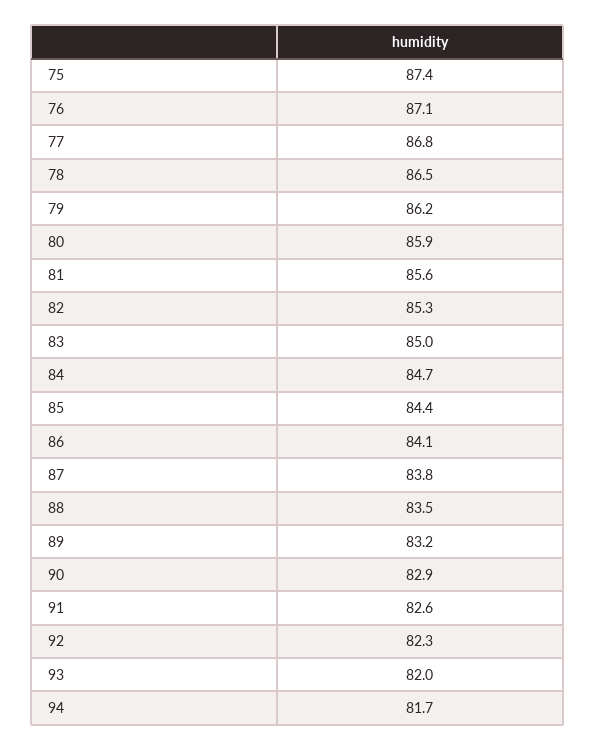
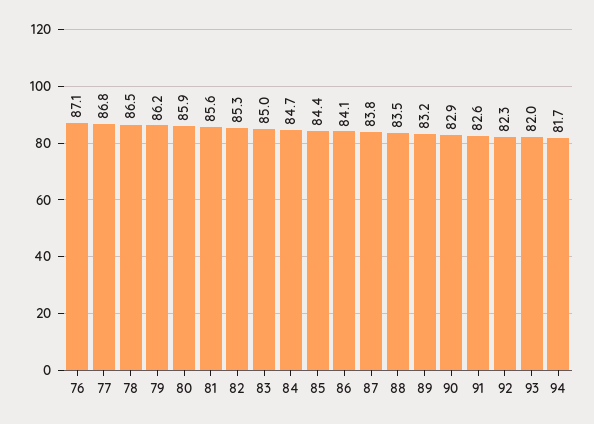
  {
-   "75": 87.4,
    "76": 87.1,
    "77": 86.8,
    "78": 86.5,
    "79": 86.2,
    "80": 85.9,
    "81": 85.6,
    "82": 85.3,
    "83": 85,
    "84": 84.7,
    "85": 84.4,
    "86": 84.1,
    "87": 83.8,
    "88": 83.5,
    "89": 83.2,
    "90": 82.9,
    "91": 82.6,
    "92": 82.3,
    "93": 82,
    "94": 81.7
  }

